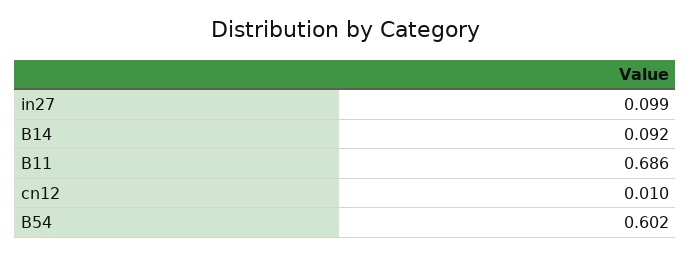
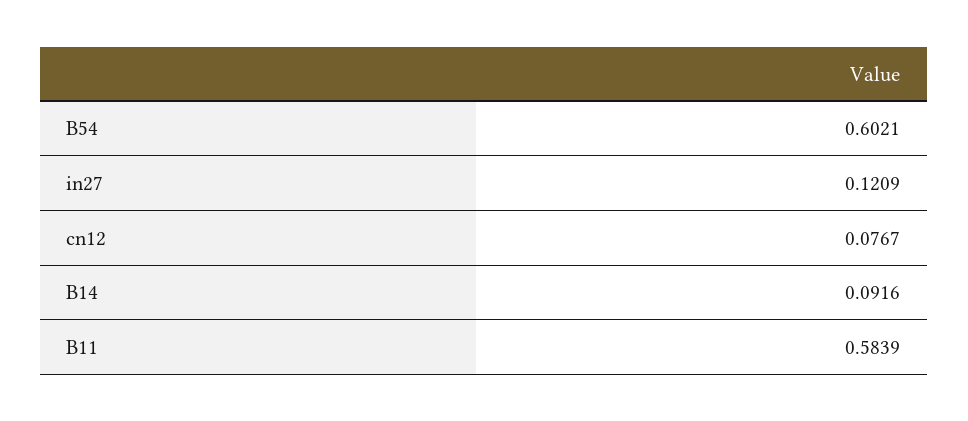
  {
-   "in27": 0.099,
+   "in27": 0.1209,
    "B14": 0.0916,
-   "B11": 0.686,
+   "B11": 0.5839,
-   "cn12": 0.01,
+   "cn12": 0.0767,
    "B54": 0.6021
  }

